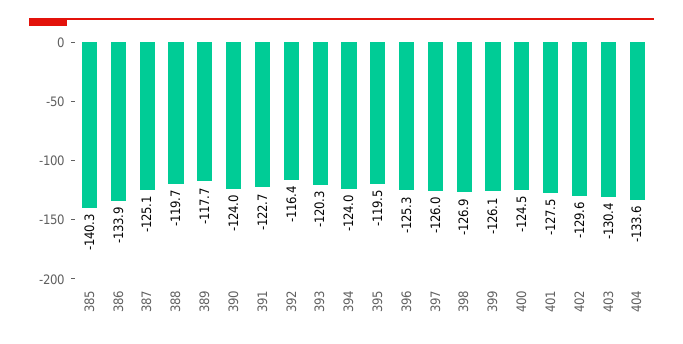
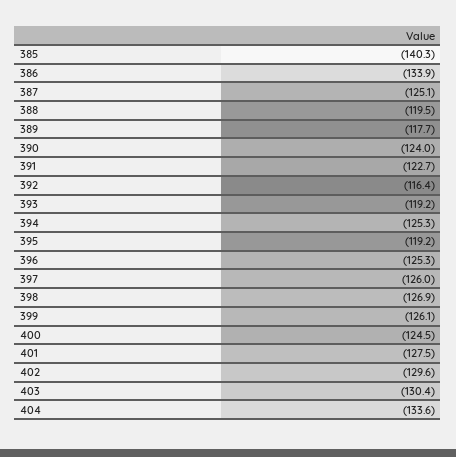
  {
    "385": -140.3,
    "386": -133.9,
    "387": -125.1,
-   "388": -119.7,
+   "388": -119.5,
    "389": -117.7,
    "390": -124,
    "391": -122.7,
    "392": -116.4,
-   "393": -120.3,
+   "393": -119.2,
-   "394": -124,
+   "394": -125.3,
-   "395": -119.5,
+   "395": -119.2,
    "396": -125.3,
    "397": -126,
    "398": -126.9,
    "399": -126.1,
    "400": -124.5,
    "401": -127.5,
    "402": -129.6,
    "403": -130.4,
    "404": -133.6
  }

